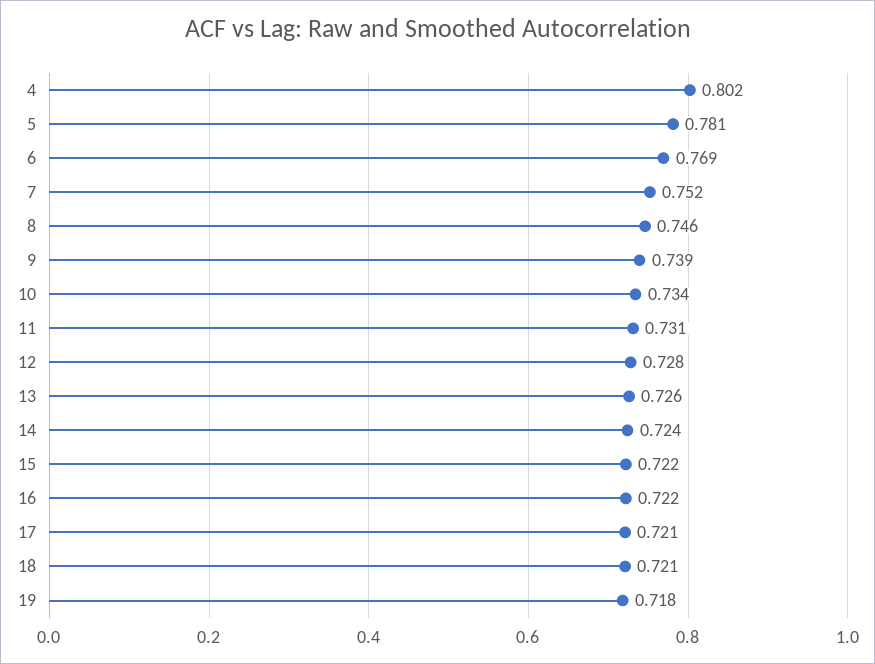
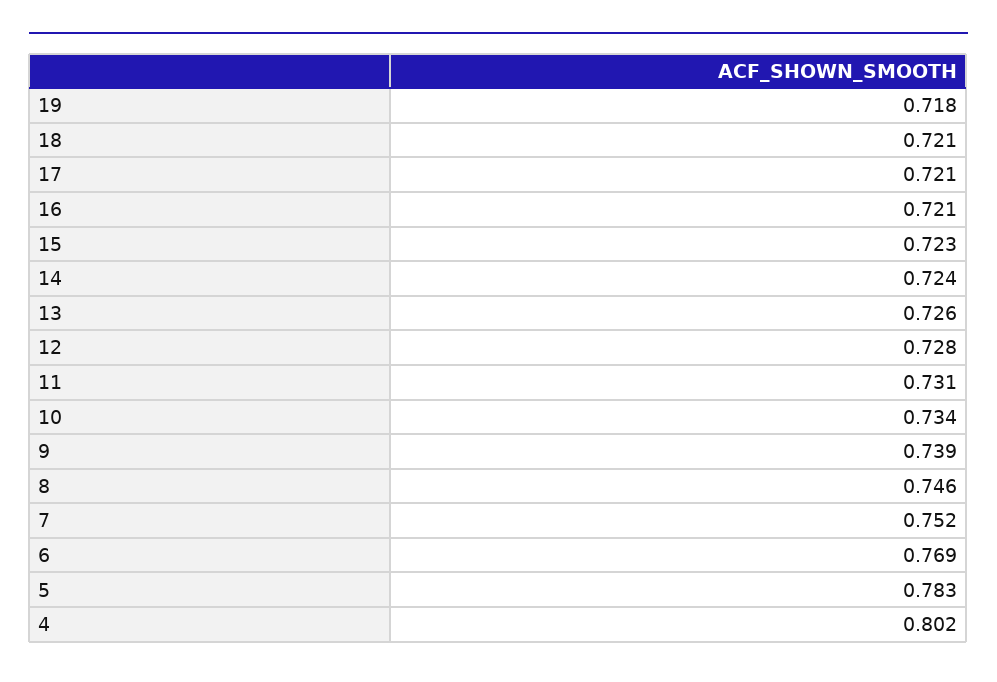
  {
    "4": 0.802,
-   "5": 0.781,
+   "5": 0.783,
    "6": 0.769,
    "7": 0.752,
    "8": 0.746,
    "9": 0.739,
    "10": 0.734,
    "11": 0.731,
    "12": 0.728,
    "13": 0.726,
    "14": 0.724,
-   "15": 0.722,
+   "15": 0.723,
-   "16": 0.722,
+   "16": 0.721,
    "17": 0.721,
    "18": 0.721,
    "19": 0.718
  }

